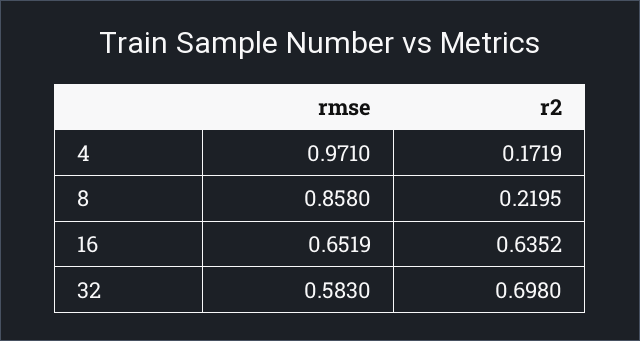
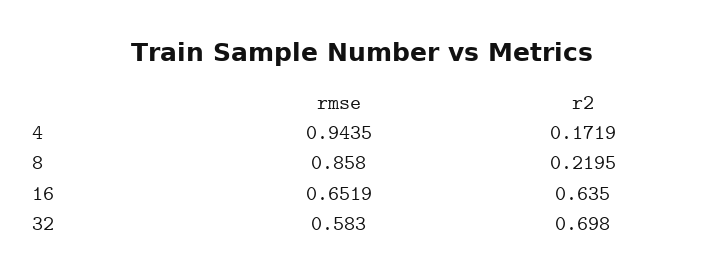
  {
    "rmse": {
-     "4": 0.971,
+     "4": 0.9435,
      "8": 0.858,
      "16": 0.6519,
      "32": 0.583
    },
    "r2": {
      "4": 0.1719,
      "8": 0.2195,
-     "16": 0.6352,
+     "16": 0.635,
      "32": 0.698
    }
  }

